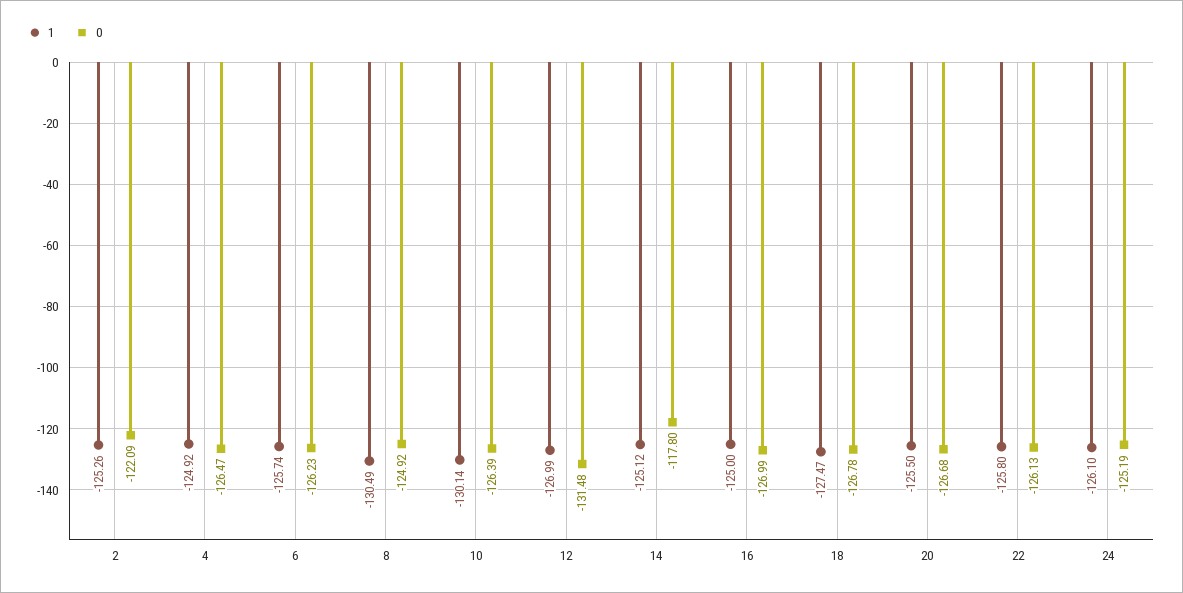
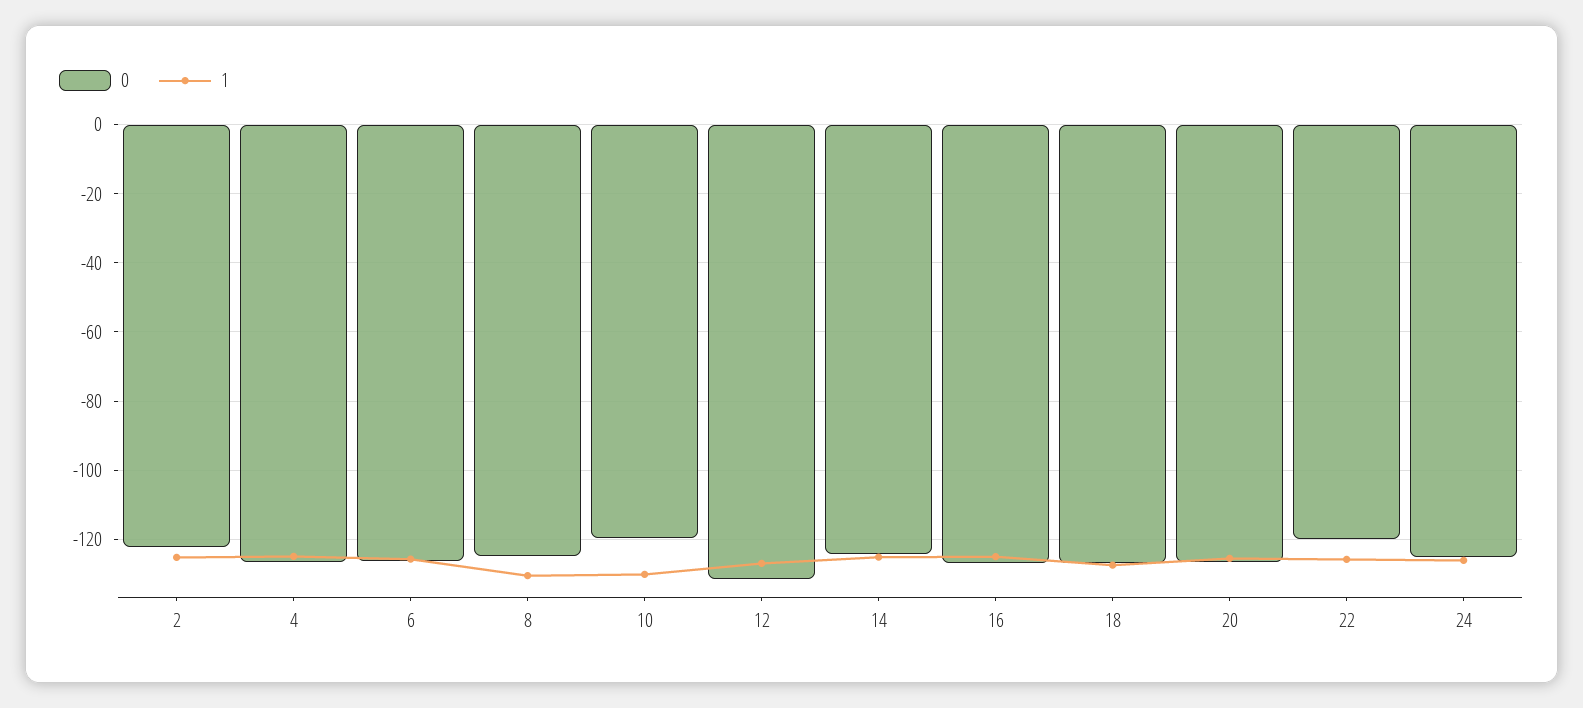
  {
    "1": {
      "2": -125.26,
      "4": -124.92,
      "6": -125.74,
      "8": -130.49,
      "10": -130.14,
      "12": -126.99,
      "14": -125.12,
      "16": -125,
      "18": -127.47,
      "20": -125.5,
      "22": -125.8,
      "24": -126.1
    },
    "0": {
      "2": -122.09,
      "4": -126.47,
      "6": -126.23,
      "8": -124.92,
-     "10": -126.39,
+     "10": -120,
      "12": -131.48,
-     "14": -117.8,
+     "14": -124,
      "16": -126.99,
      "18": -126.78,
      "20": -126.68,
-     "22": -126.13,
+     "22": -120,
      "24": -125.19
    }
  }

